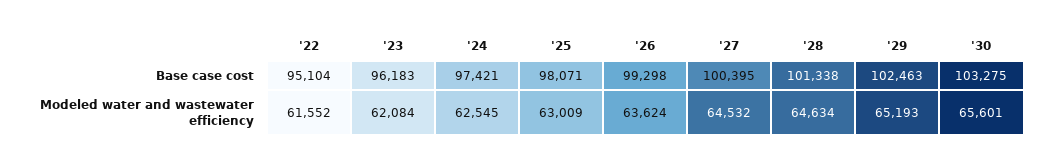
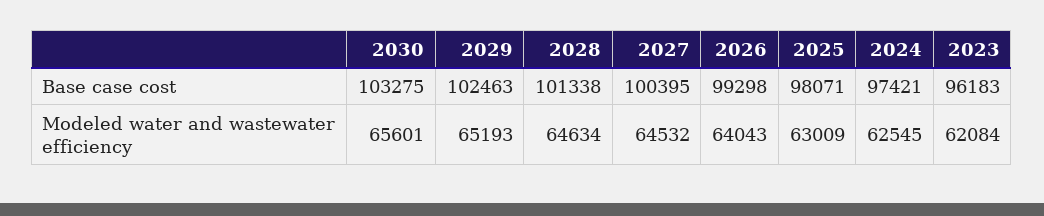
  {
-   "'22": {
-     "Base case cost": 95104,
-     "Modeled water and wastewater efficiency": 61552
-   },
    "'23": {
      "Base case cost": 96183,
      "Modeled water and wastewater efficiency": 62084
    },
    "'24": {
      "Base case cost": 97421,
      "Modeled water and wastewater efficiency": 62545
    },
    "'25": {
      "Base case cost": 98071,
      "Modeled water and wastewater efficiency": 63009
    },
    "'26": {
      "Base case cost": 99298,
-     "Modeled water and wastewater efficiency": 63624
+     "Modeled water and wastewater efficiency": 64043
    },
    "'27": {
      "Base case cost": 100395,
      "Modeled water and wastewater efficiency": 64532
    },
    "'28": {
      "Base case cost": 101338,
      "Modeled water and wastewater efficiency": 64634
    },
    "'29": {
      "Base case cost": 102463,
      "Modeled water and wastewater efficiency": 65193
    },
    "'30": {
      "Base case cost": 103275,
      "Modeled water and wastewater efficiency": 65601
    }
  }

